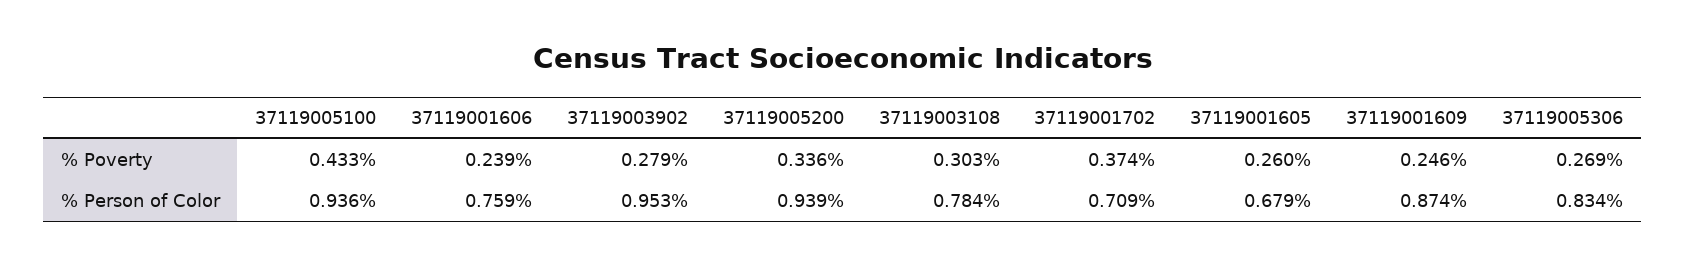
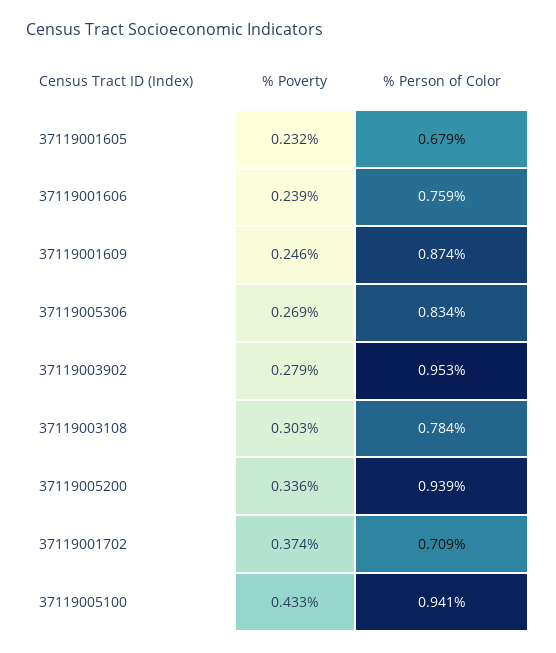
  {
    "37119005100": {
      "% Poverty": 0.433,
-     "% Person of Color": 0.936
+     "% Person of Color": 0.941
    },
    "37119001606": {
      "% Poverty": 0.239,
      "% Person of Color": 0.759
    },
    "37119003902": {
      "% Poverty": 0.279,
      "% Person of Color": 0.953
    },
    "37119005200": {
      "% Poverty": 0.336,
      "% Person of Color": 0.939
    },
    "37119003108": {
      "% Poverty": 0.303,
      "% Person of Color": 0.784
    },
    "37119001702": {
      "% Poverty": 0.374,
      "% Person of Color": 0.709
    },
    "37119001605": {
-     "% Poverty": 0.26,
+     "% Poverty": 0.232,
      "% Person of Color": 0.679
    },
    "37119001609": {
      "% Poverty": 0.246,
      "% Person of Color": 0.874
    },
    "37119005306": {
      "% Poverty": 0.269,
      "% Person of Color": 0.834
    }
  }

